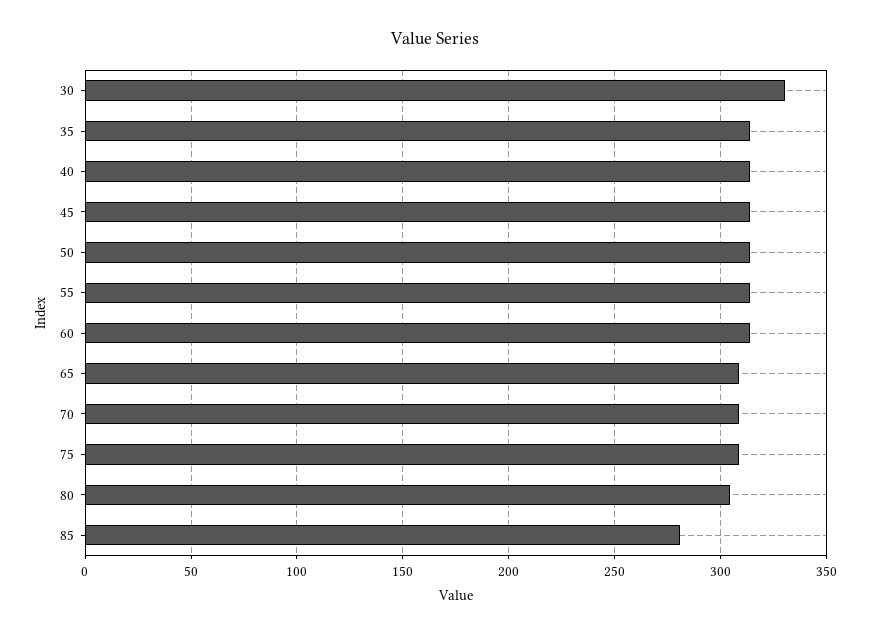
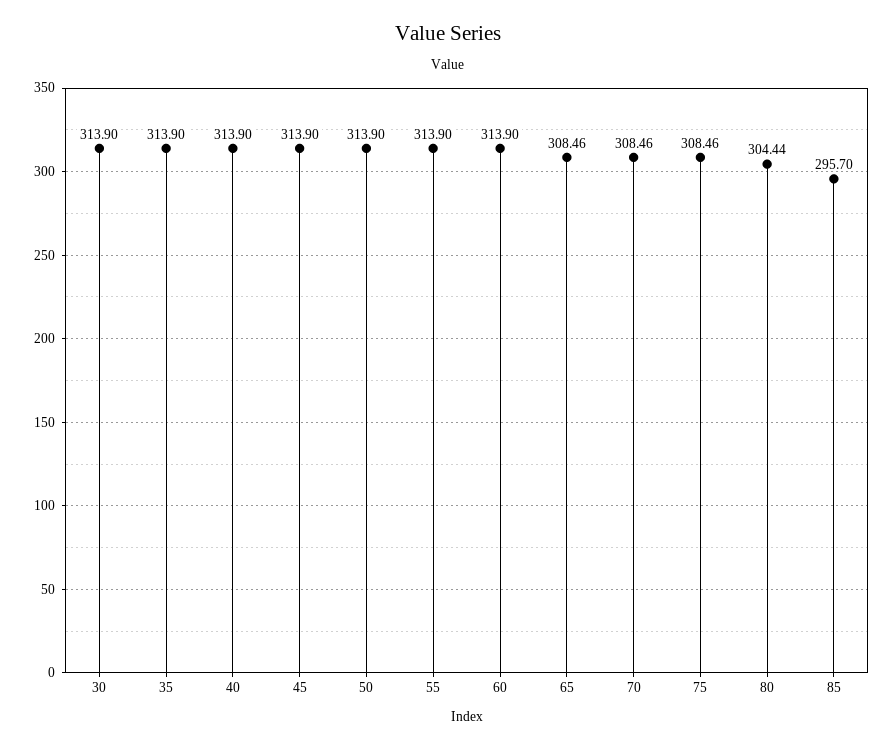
  {
-   "30": 330,
+   "30": 313.9,
    "35": 313.9,
    "40": 313.9,
    "45": 313.9,
    "50": 313.9,
    "55": 313.9,
    "60": 313.9,
    "65": 308.46,
    "70": 308.46,
    "75": 308.46,
    "80": 304.44,
-   "85": 280
+   "85": 295.7
  }

